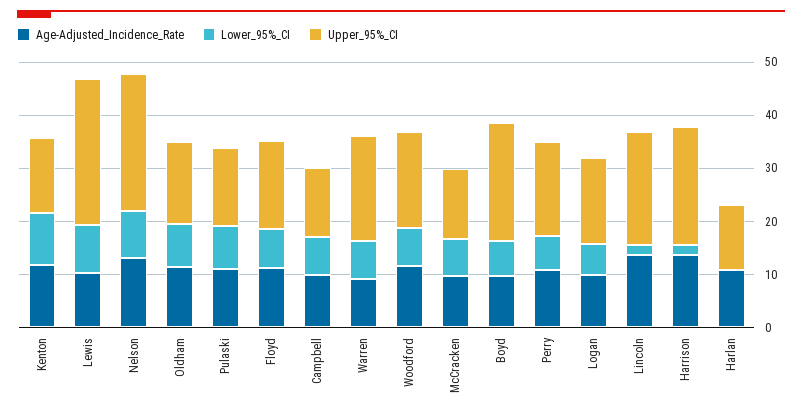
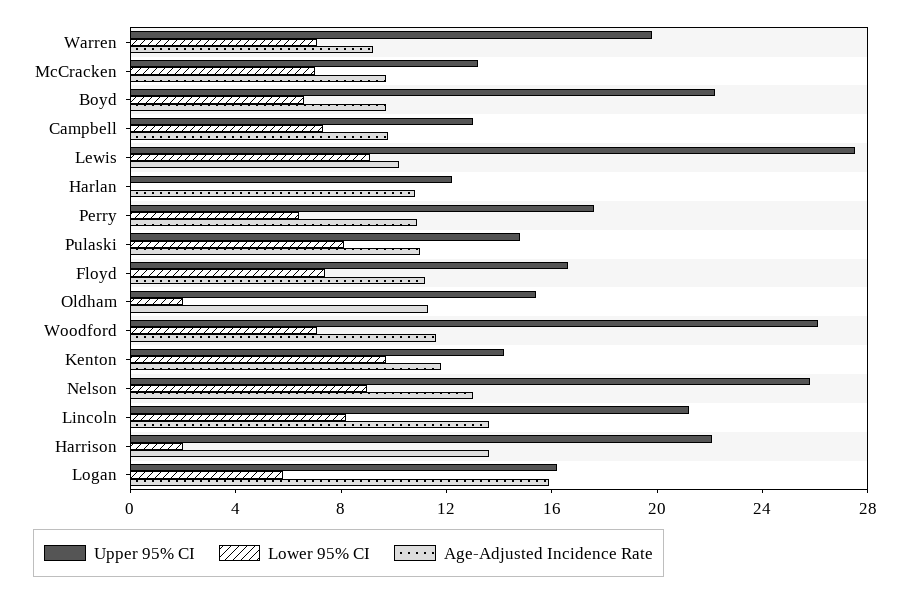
  {
    "Age-Adjusted_Incidence_Rate": {
      "Kenton": 12,
      "Lewis": 10,
      "Nelson": 13,
      "Oldham": 11,
      "Pulaski": 11,
      "Floyd": 11,
      "Campbell": 10,
      "Warren": 9,
      "Woodford": 12,
      "McCracken": 10,
      "Boyd": 10,
      "Perry": 11,
-     "Logan": 10,
+     "Logan": 16,
      "Lincoln": 14,
      "Harrison": 14,
      "Harlan": 11
    },
    "Lower_95%_CI": {
      "Kenton": 10,
      "Lewis": 9,
      "Nelson": 9,
-     "Oldham": 8,
+     "Oldham": 2,
      "Pulaski": 8,
      "Floyd": 7,
      "Campbell": 7,
      "Warren": 7,
      "Woodford": 7,
      "McCracken": 7,
      "Boyd": 7,
      "Perry": 6,
      "Logan": 6,
-     "Lincoln": 2,
+     "Lincoln": 8,
      "Harrison": 2,
      "Harlan": 0
    },
    "Upper_95%_CI": {
      "Kenton": 14,
      "Lewis": 28,
      "Nelson": 26,
      "Oldham": 15,
      "Pulaski": 15,
      "Floyd": 17,
      "Campbell": 13,
      "Warren": 20,
-     "Woodford": 18,
+     "Woodford": 26,
      "McCracken": 13,
      "Boyd": 22,
      "Perry": 18,
      "Logan": 16,
      "Lincoln": 21,
      "Harrison": 22,
      "Harlan": 12
    }
  }

